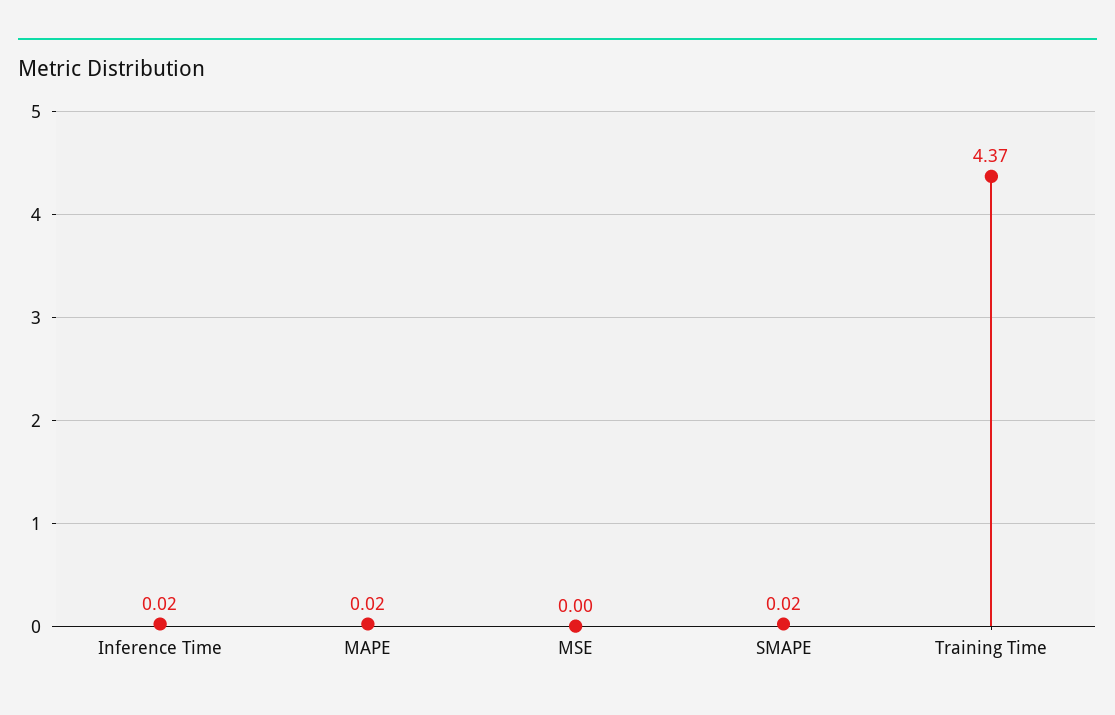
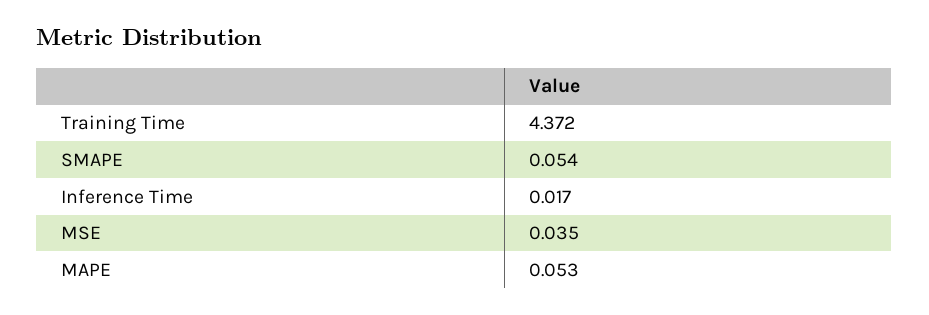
  {
    "Inference Time": 0.017,
-   "MAPE": 0.02,
+   "MAPE": 0.053,
-   "MSE": 0,
+   "MSE": 0.035,
-   "SMAPE": 0.02,
+   "SMAPE": 0.054,
    "Training Time": 4.372
  }

